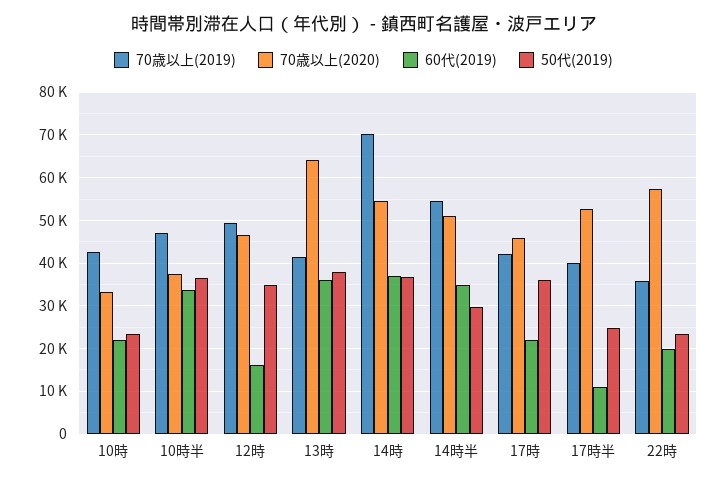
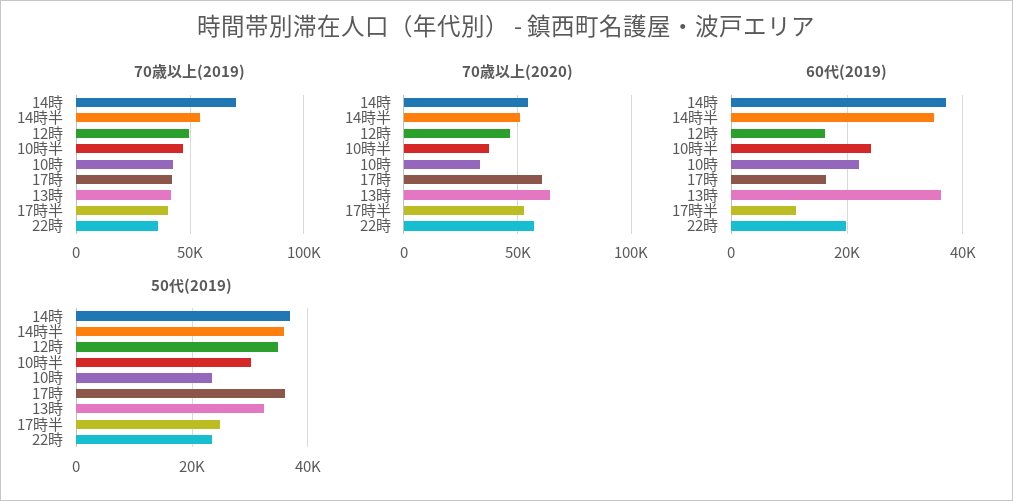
  {
    "70歳以上(2019)": {
      "10時": 42000,
      "10時半": 48000,
      "12時": 50000,
      "13時": 42000,
      "14時": 70000,
      "14時半": 54000,
      "17時": 42000,
      "17時半": 40000,
      "22時": 36000
    },
    "70歳以上(2020)": {
      "10時": 34000,
      "10時半": 38000,
      "12時": 46000,
      "13時": 64000,
      "14時": 54000,
      "14時半": 52000,
-     "17時": 46000,
+     "17時": 60000,
      "17時半": 52000,
      "22時": 58000
    },
    "60代(2019)": {
      "10時": 22000,
-     "10時半": 34000,
+     "10時半": 24000,
      "12時": 16000,
      "13時": 36000,
      "14時": 38000,
      "14時半": 34000,
-     "17時": 22000,
+     "17時": 16000,
      "17時半": 12000,
      "22時": 20000
    },
    "50代(2019)": {
      "10時": 24000,
-     "10時半": 36000,
+     "10時半": 30000,
      "12時": 34000,
-     "13時": 38000,
+     "13時": 32000,
      "14時": 36000,
-     "14時半": 30000,
+     "14時半": 36000,
      "17時": 36000,
      "17時半": 24000,
      "22時": 24000
    }
  }

